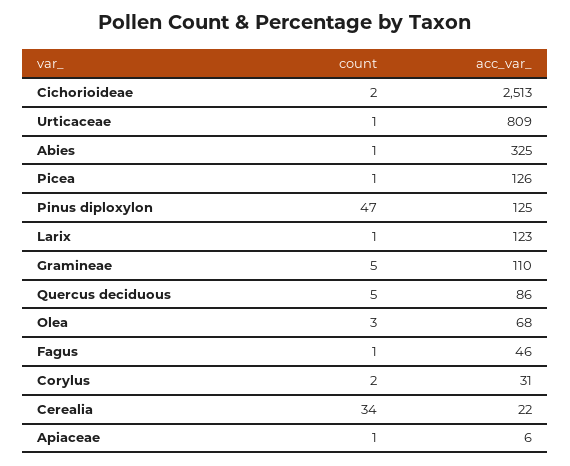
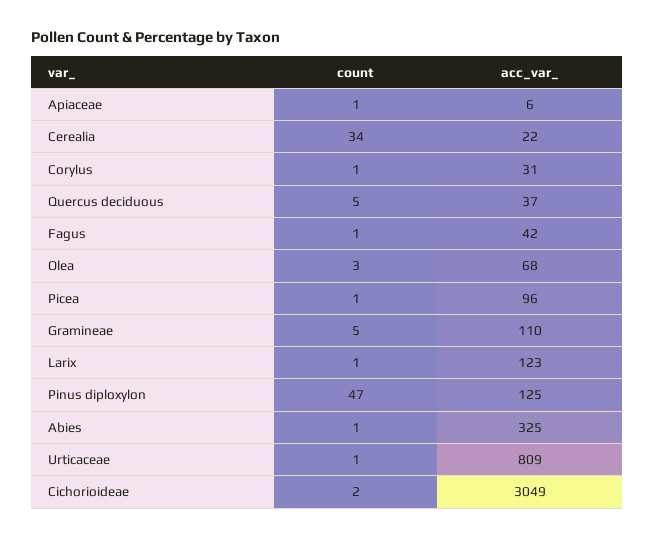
  {
    "count": {
      "Cichorioideae": 2,
      "Urticaceae": 1,
      "Abies": 1,
      "Picea": 1,
      "Pinus diploxylon": 47,
      "Larix": 1,
      "Gramineae": 5,
      "Quercus deciduous": 5,
      "Olea": 3,
      "Fagus": 1,
-     "Corylus": 2,
+     "Corylus": 1,
      "Cerealia": 34,
      "Apiaceae": 1
    },
    "acc_var_": {
-     "Cichorioideae": 2513,
+     "Cichorioideae": 3049,
      "Urticaceae": 809,
      "Abies": 325,
-     "Picea": 126,
+     "Picea": 96,
      "Pinus diploxylon": 125,
      "Larix": 123,
      "Gramineae": 110,
-     "Quercus deciduous": 86,
+     "Quercus deciduous": 37,
      "Olea": 68,
-     "Fagus": 46,
+     "Fagus": 42,
      "Corylus": 31,
      "Cerealia": 22,
      "Apiaceae": 6
    }
  }

